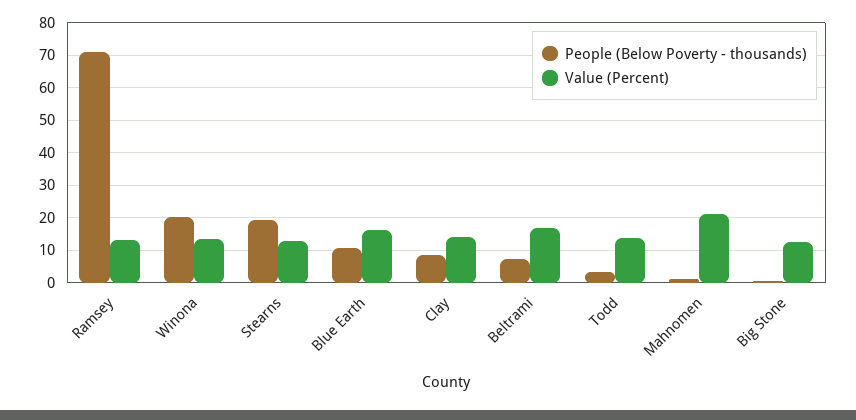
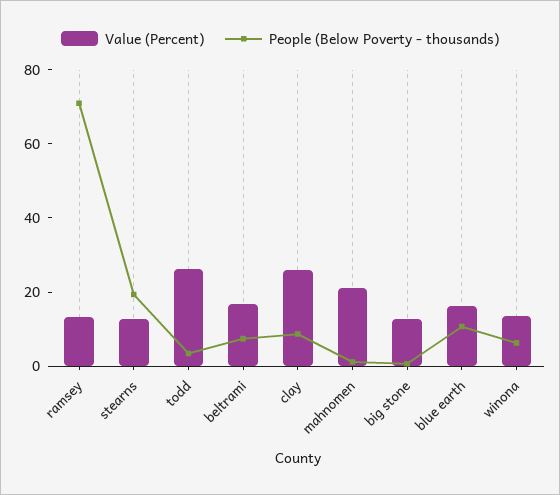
  {
    "People (Below Poverty - thousands)": {
      "Ramsey": 70,
-     "Winona": 20,
+     "Winona": 5,
      "Stearns": 20,
      "Blue Earth": 10,
      "Clay": 8,
      "Beltrami": 8,
      "Todd": 4,
      "Mahnomen": 2,
      "Big Stone": 0
    },
    "Value (Percent)": {
      "Ramsey": 14,
      "Winona": 14,
      "Stearns": 12,
      "Blue Earth": 16,
-     "Clay": 14,
+     "Clay": 25,
      "Beltrami": 16,
-     "Todd": 14,
+     "Todd": 25,
      "Mahnomen": 22,
      "Big Stone": 12
    }
  }

